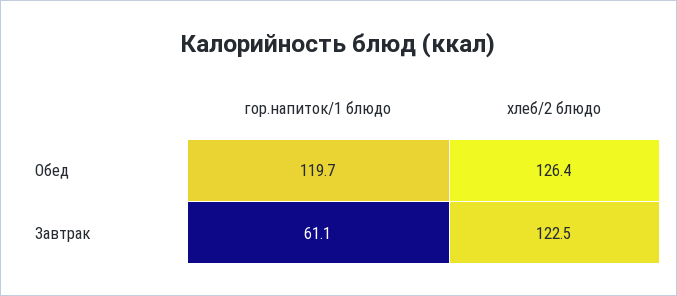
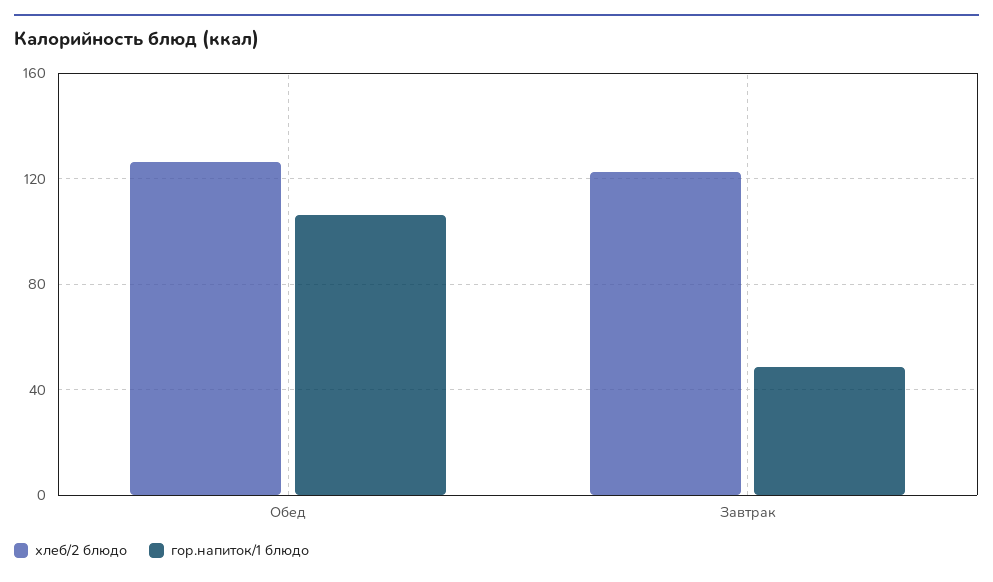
  {
    "гор.напиток/1 блюдо": {
-     "Обед": 119.7,
+     "Обед": 105,
-     "Завтрак": 61.1
+     "Завтрак": 50
    },
    "хлеб/2 блюдо": {
      "Обед": 126.4,
      "Завтрак": 122.5
    }
  }

